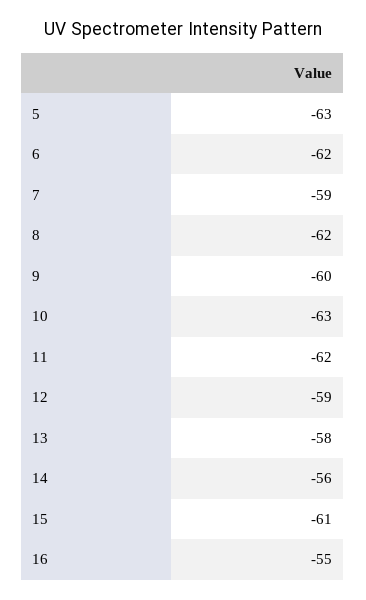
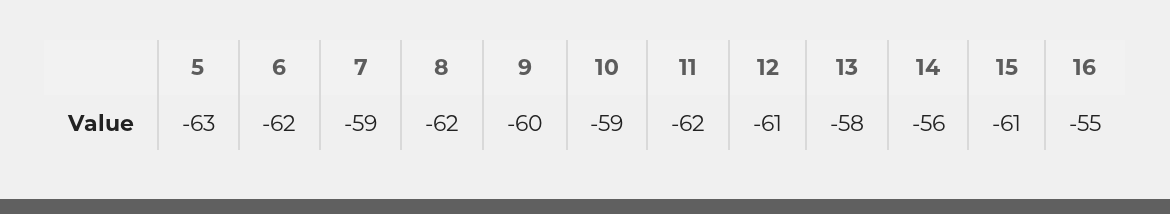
  {
    "5": -63,
    "6": -62,
    "7": -59,
    "8": -62,
    "9": -60,
-   "10": -63,
+   "10": -59,
    "11": -62,
-   "12": -59,
+   "12": -61,
    "13": -58,
    "14": -56,
    "15": -61,
    "16": -55
  }

